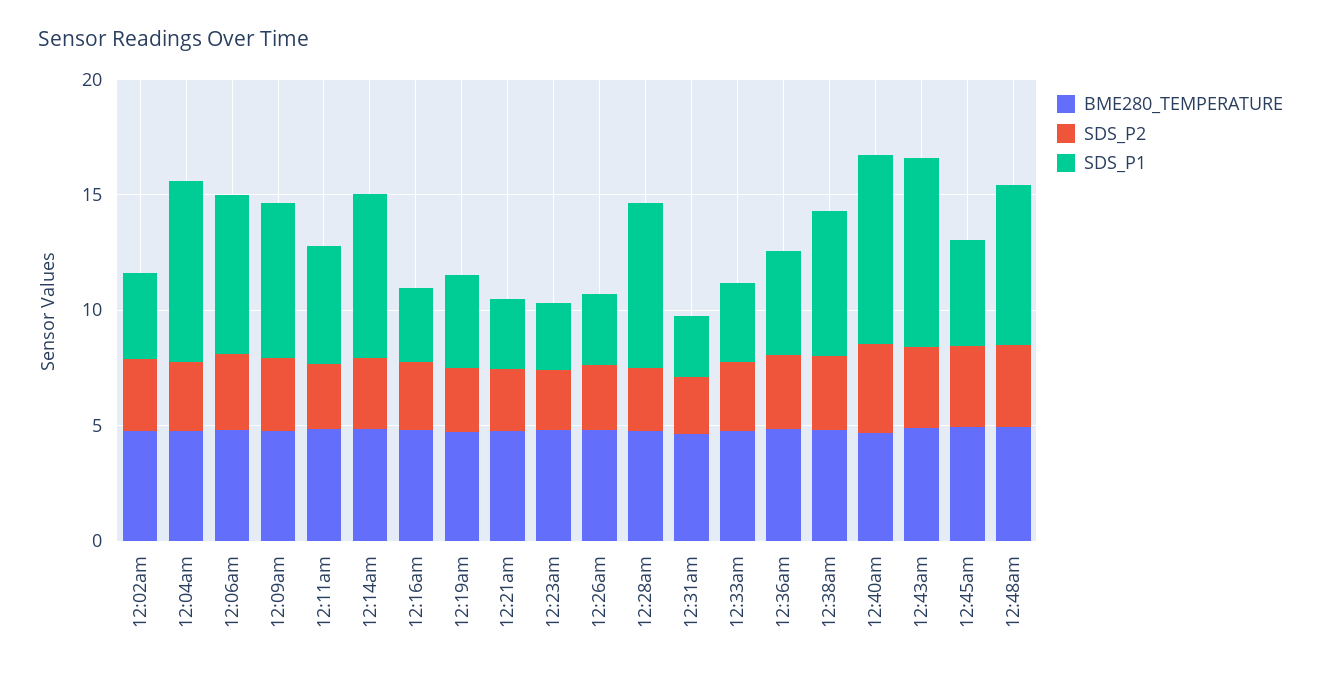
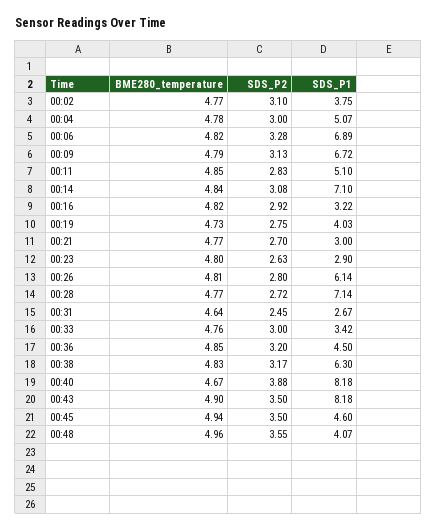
  {
    "BME280_TEMPERATURE": {
      "12:02am": 4.77,
      "12:04am": 4.78,
      "12:06am": 4.82,
      "12:09am": 4.79,
      "12:11am": 4.85,
      "12:14am": 4.84,
      "12:16am": 4.82,
      "12:19am": 4.73,
      "12:21am": 4.77,
      "12:23am": 4.8,
      "12:26am": 4.81,
      "12:28am": 4.77,
      "12:31am": 4.64,
      "12:33am": 4.76,
      "12:36am": 4.85,
      "12:38am": 4.83,
      "12:40am": 4.67,
      "12:43am": 4.9,
      "12:45am": 4.94,
      "12:48am": 4.96
    },
    "SDS_P2": {
      "12:02am": 3.1,
      "12:04am": 3,
      "12:06am": 3.28,
      "12:09am": 3.13,
      "12:11am": 2.83,
      "12:14am": 3.08,
      "12:16am": 2.92,
      "12:19am": 2.75,
      "12:21am": 2.7,
      "12:23am": 2.63,
      "12:26am": 2.8,
      "12:28am": 2.72,
      "12:31am": 2.45,
      "12:33am": 3,
      "12:36am": 3.2,
      "12:38am": 3.17,
      "12:40am": 3.88,
      "12:43am": 3.5,
      "12:45am": 3.5,
      "12:48am": 3.55
    },
    "SDS_P1": {
      "12:02am": 3.75,
-     "12:04am": 8,
+     "12:04am": 5.07,
      "12:06am": 6.89,
      "12:09am": 6.72,
      "12:11am": 5.1,
      "12:14am": 7.1,
      "12:16am": 3.22,
      "12:19am": 4.03,
      "12:21am": 3,
      "12:23am": 2.9,
-     "12:26am": 3,
+     "12:26am": 6.14,
      "12:28am": 7.14,
      "12:31am": 2.67,
      "12:33am": 3.42,
      "12:36am": 4.5,
      "12:38am": 6.3,
      "12:40am": 8.18,
      "12:43am": 8.18,
      "12:45am": 4.6,
-     "12:48am": 7
+     "12:48am": 4.07
    }
  }

